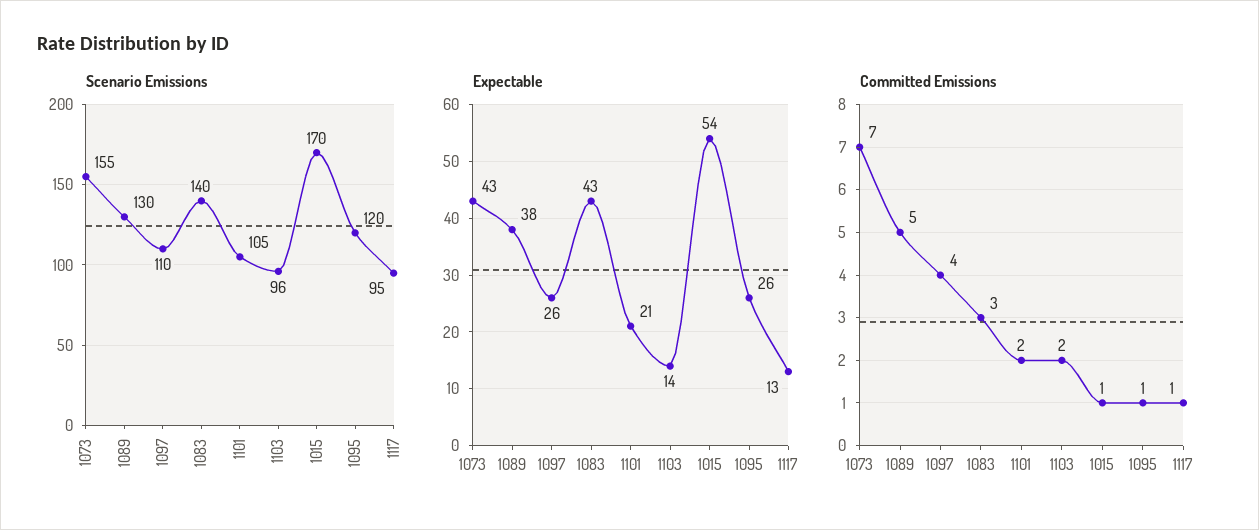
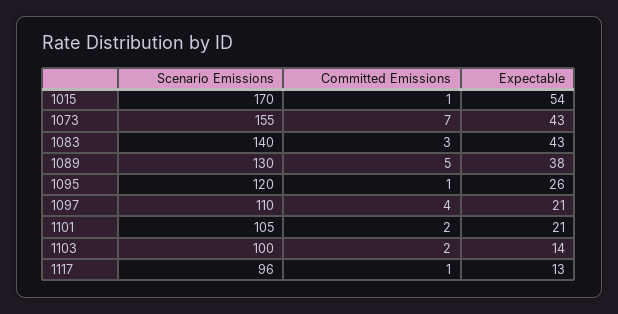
  {
    "Scenario Emissions": {
      "1073": 155,
      "1089": 130,
      "1097": 110,
      "1083": 140,
      "1101": 105,
-     "1103": 96,
+     "1103": 100,
      "1015": 170,
      "1095": 120,
-     "1117": 95
+     "1117": 96
    },
    "Expectable": {
      "1073": 43,
      "1089": 38,
-     "1097": 26,
+     "1097": 21,
      "1083": 43,
      "1101": 21,
      "1103": 14,
      "1015": 54,
      "1095": 26,
      "1117": 13
    },
    "Committed Emissions": {
      "1073": 7,
      "1089": 5,
      "1097": 4,
      "1083": 3,
      "1101": 2,
      "1103": 2,
      "1015": 1,
      "1095": 1,
      "1117": 1
    }
  }

